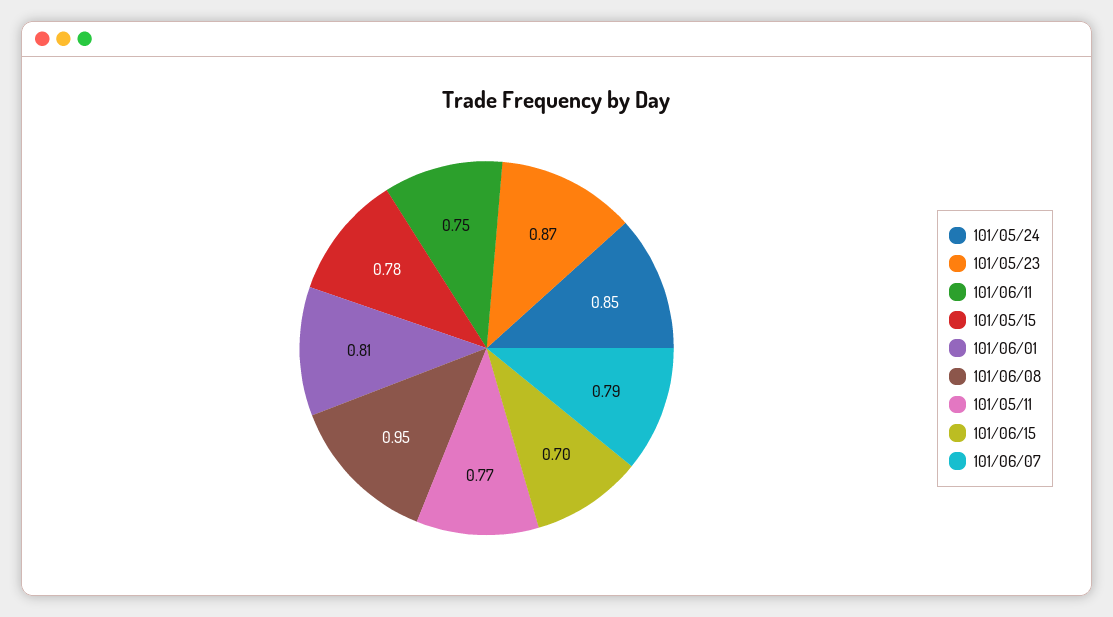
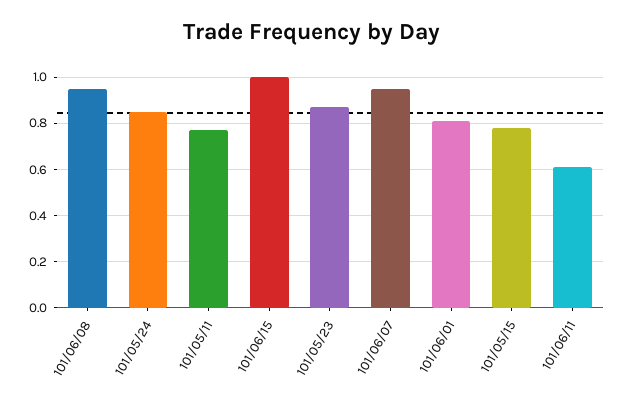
  {
    "101/05/24": 0.85,
    "101/05/23": 0.87,
-   "101/06/11": 0.75,
+   "101/06/11": 0.6,
    "101/05/15": 0.78,
    "101/06/01": 0.81,
    "101/06/08": 0.95,
    "101/05/11": 0.77,
-   "101/06/15": 0.7,
+   "101/06/15": 1,
-   "101/06/07": 0.79
+   "101/06/07": 0.95
  }

